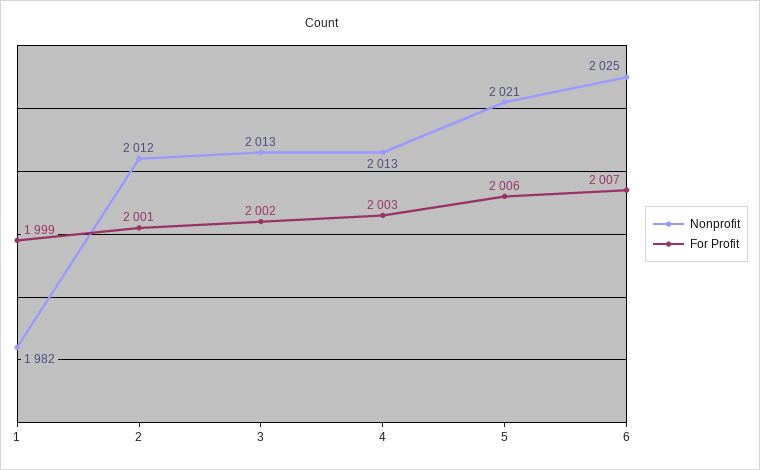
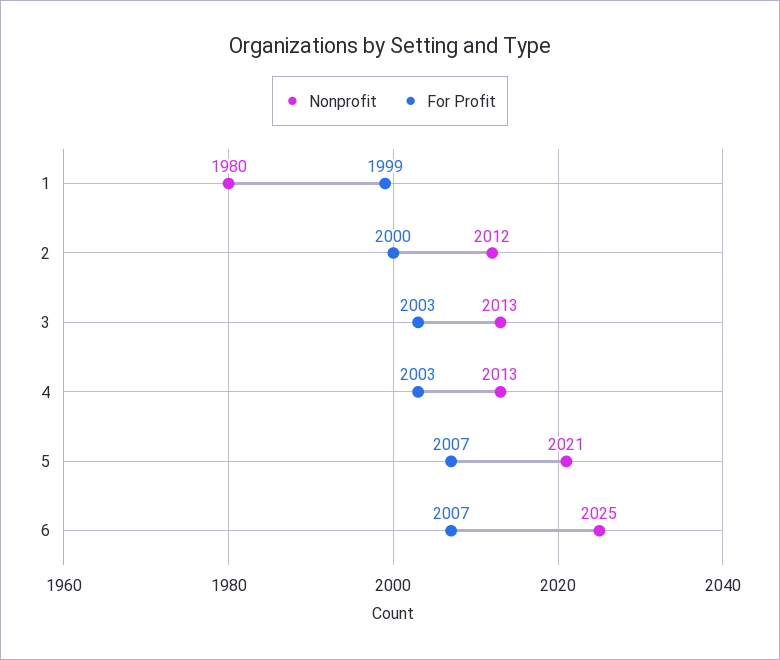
  {
    "Nonprofit": {
-     "1": 1982,
+     "1": 1980,
      "2": 2012,
      "3": 2013,
      "4": 2013,
      "5": 2021,
      "6": 2025
    },
    "For Profit": {
      "1": 1999,
-     "2": 2001,
+     "2": 2000,
-     "3": 2002,
+     "3": 2003,
      "4": 2003,
-     "5": 2006,
+     "5": 2007,
      "6": 2007
    }
  }

